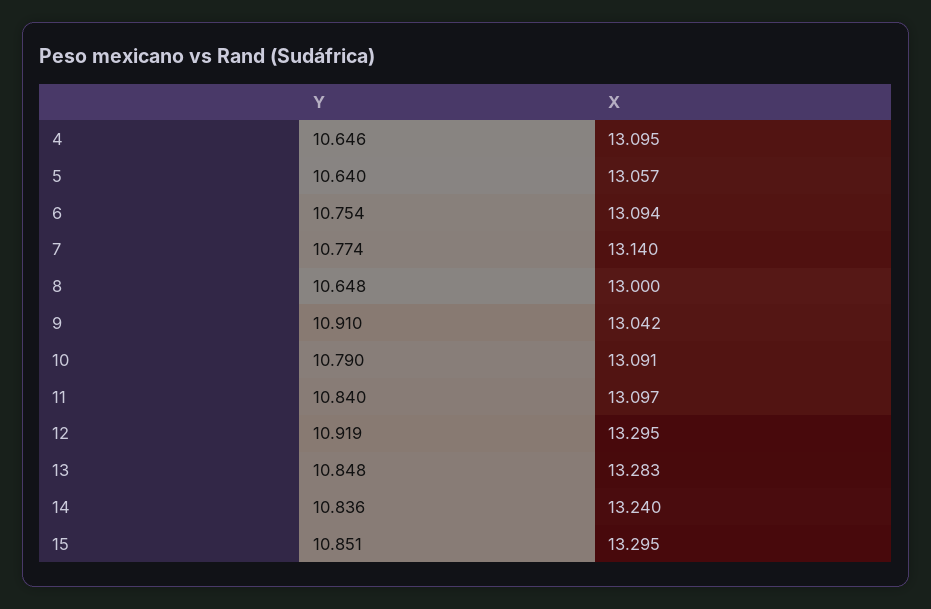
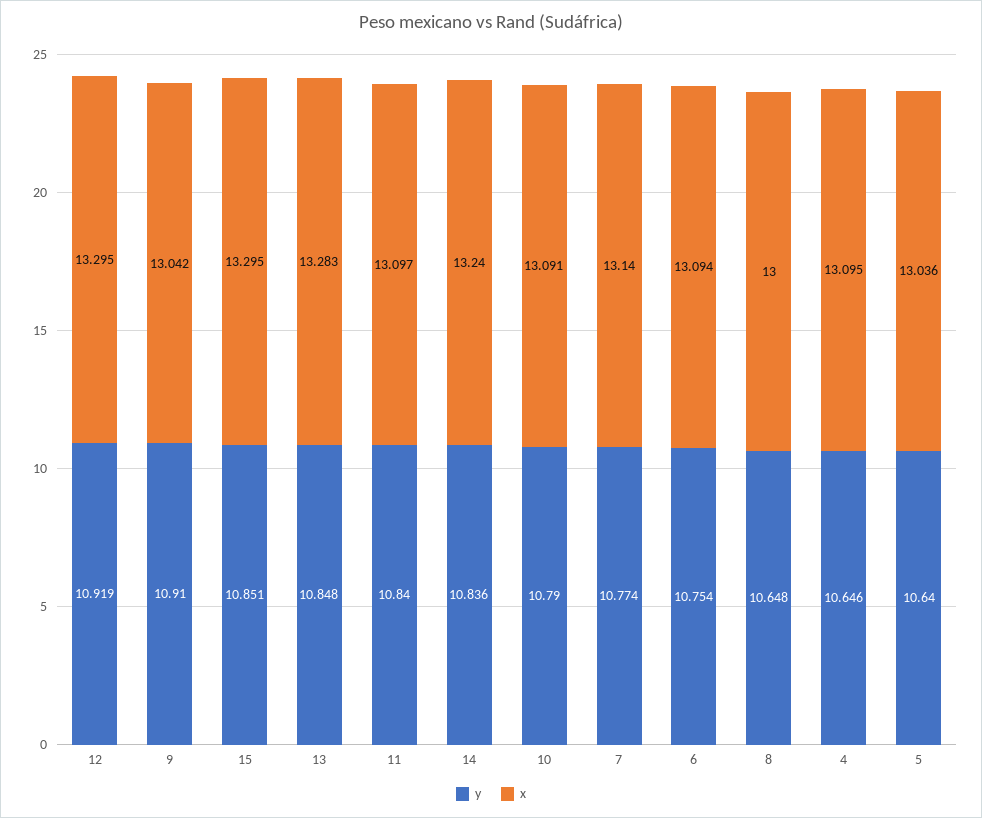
  {
    "Y": {
      "4": 10.646,
      "5": 10.64,
      "6": 10.754,
      "7": 10.774,
      "8": 10.648,
      "9": 10.91,
      "10": 10.79,
      "11": 10.84,
      "12": 10.919,
      "13": 10.848,
      "14": 10.836,
      "15": 10.851
    },
    "X": {
      "4": 13.095,
-     "5": 13.057,
+     "5": 13.036,
      "6": 13.094,
      "7": 13.14,
      "8": 13,
      "9": 13.042,
      "10": 13.091,
      "11": 13.097,
      "12": 13.295,
      "13": 13.283,
      "14": 13.24,
      "15": 13.295
    }
  }

